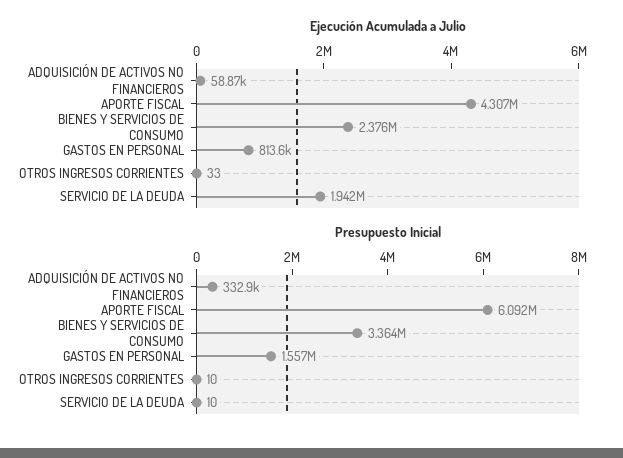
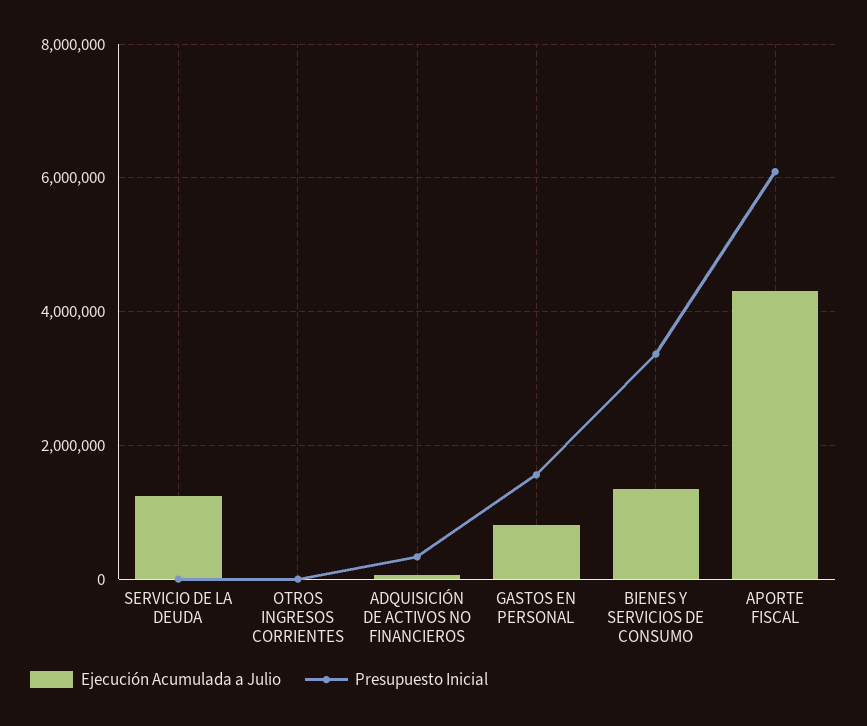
  {
    "Ejecución Acumulada a Julio": {
      "ADQUISICIÓN DE ACTIVOS NO FINANCIEROS": 58870,
      "APORTE FISCAL": 4307000,
-     "BIENES Y SERVICIOS DE CONSUMO": 2376000,
+     "BIENES Y SERVICIOS DE CONSUMO": 1400000,
      "GASTOS EN PERSONAL": 813600,
      "OTROS INGRESOS CORRIENTES": 33,
-     "SERVICIO DE LA DEUDA": 1942000
+     "SERVICIO DE LA DEUDA": 1200000
    },
    "Presupuesto Inicial": {
      "ADQUISICIÓN DE ACTIVOS NO FINANCIEROS": 332900,
      "APORTE FISCAL": 6092000,
      "BIENES Y SERVICIOS DE CONSUMO": 3364000,
      "GASTOS EN PERSONAL": 1557000,
      "OTROS INGRESOS CORRIENTES": 10,
      "SERVICIO DE LA DEUDA": 10
    }
  }

